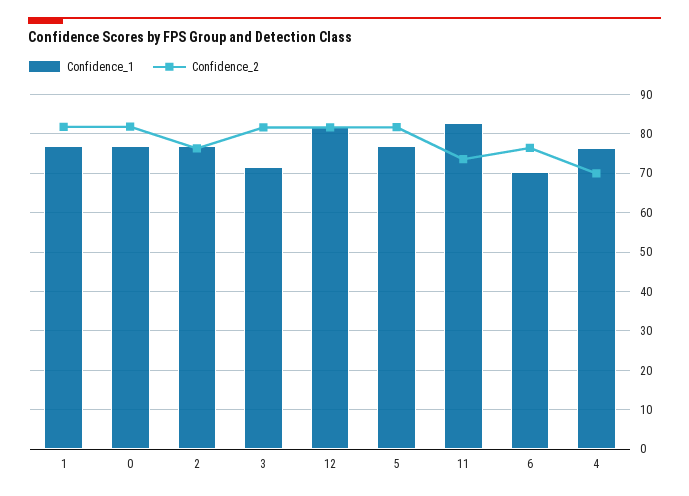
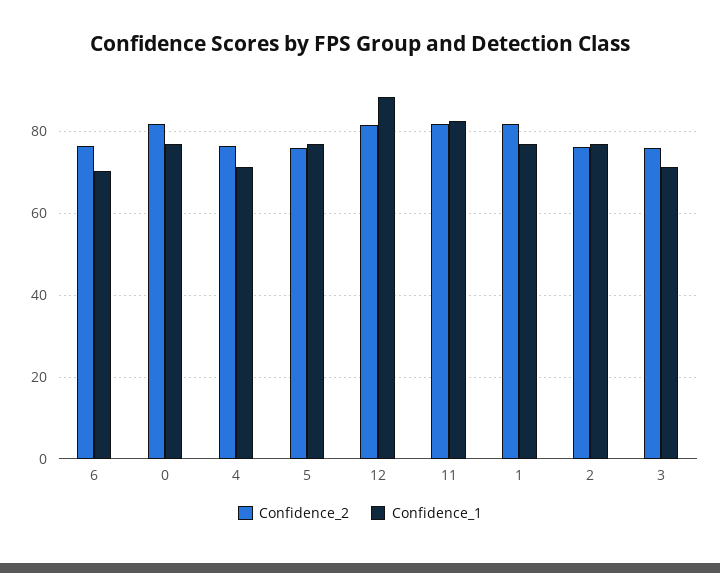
  {
    "Confidence_1": {
      "1": 76,
      "0": 76,
      "2": 76,
      "3": 72,
-     "12": 82,
+     "12": 88,
      "5": 76,
      "11": 82,
      "6": 70,
-     "4": 76
+     "4": 72
    },
    "Confidence_2": {
      "1": 82,
      "0": 82,
      "2": 76,
-     "3": 82,
+     "3": 76,
      "12": 82,
-     "5": 82,
+     "5": 76,
-     "11": 74,
+     "11": 82,
      "6": 76,
-     "4": 70
+     "4": 76
    }
  }

